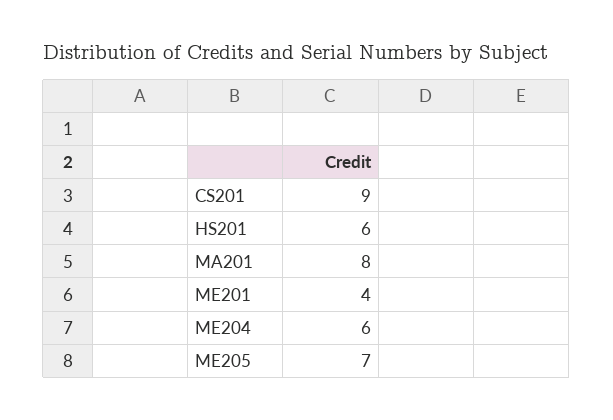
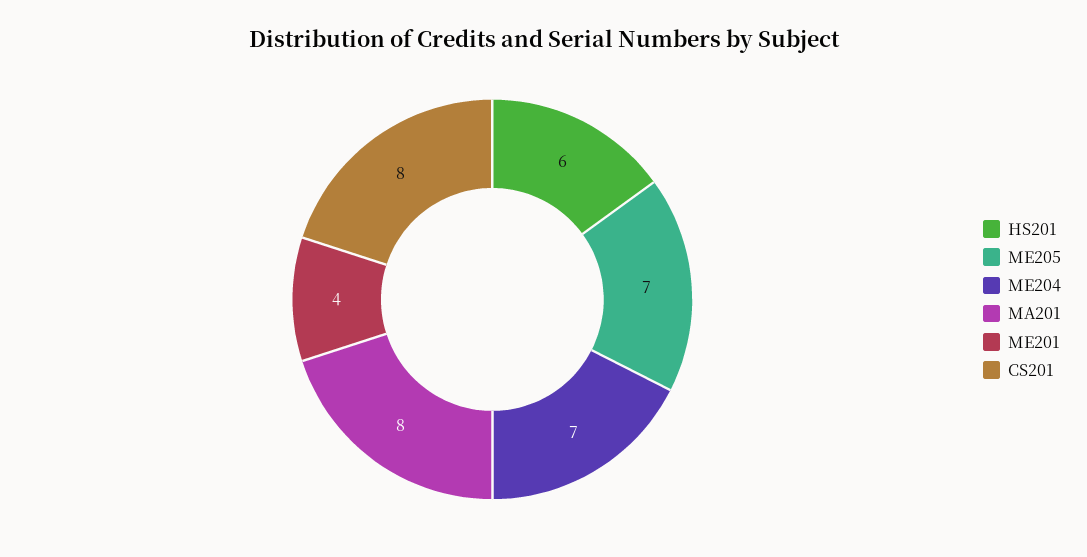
  {
-   "CS201": 9,
+   "CS201": 8,
    "HS201": 6,
    "MA201": 8,
    "ME201": 4,
-   "ME204": 6,
+   "ME204": 7,
    "ME205": 7
  }

